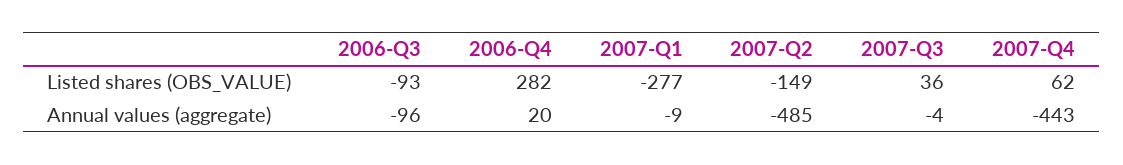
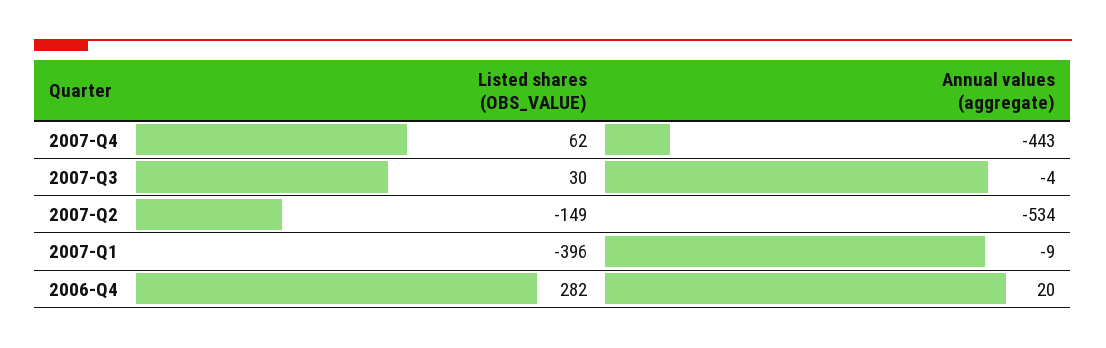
  {
-   "2006-Q3": {
-     "Listed shares (OBS_VALUE)": -93,
-     "Annual values (aggregate)": -96
-   },
    "2006-Q4": {
      "Listed shares (OBS_VALUE)": 282,
      "Annual values (aggregate)": 20
    },
    "2007-Q1": {
-     "Listed shares (OBS_VALUE)": -277,
+     "Listed shares (OBS_VALUE)": -396,
      "Annual values (aggregate)": -9
    },
    "2007-Q2": {
      "Listed shares (OBS_VALUE)": -149,
-     "Annual values (aggregate)": -485
+     "Annual values (aggregate)": -534
    },
    "2007-Q3": {
-     "Listed shares (OBS_VALUE)": 36,
+     "Listed shares (OBS_VALUE)": 30,
      "Annual values (aggregate)": -4
    },
    "2007-Q4": {
      "Listed shares (OBS_VALUE)": 62,
      "Annual values (aggregate)": -443
    }
  }

